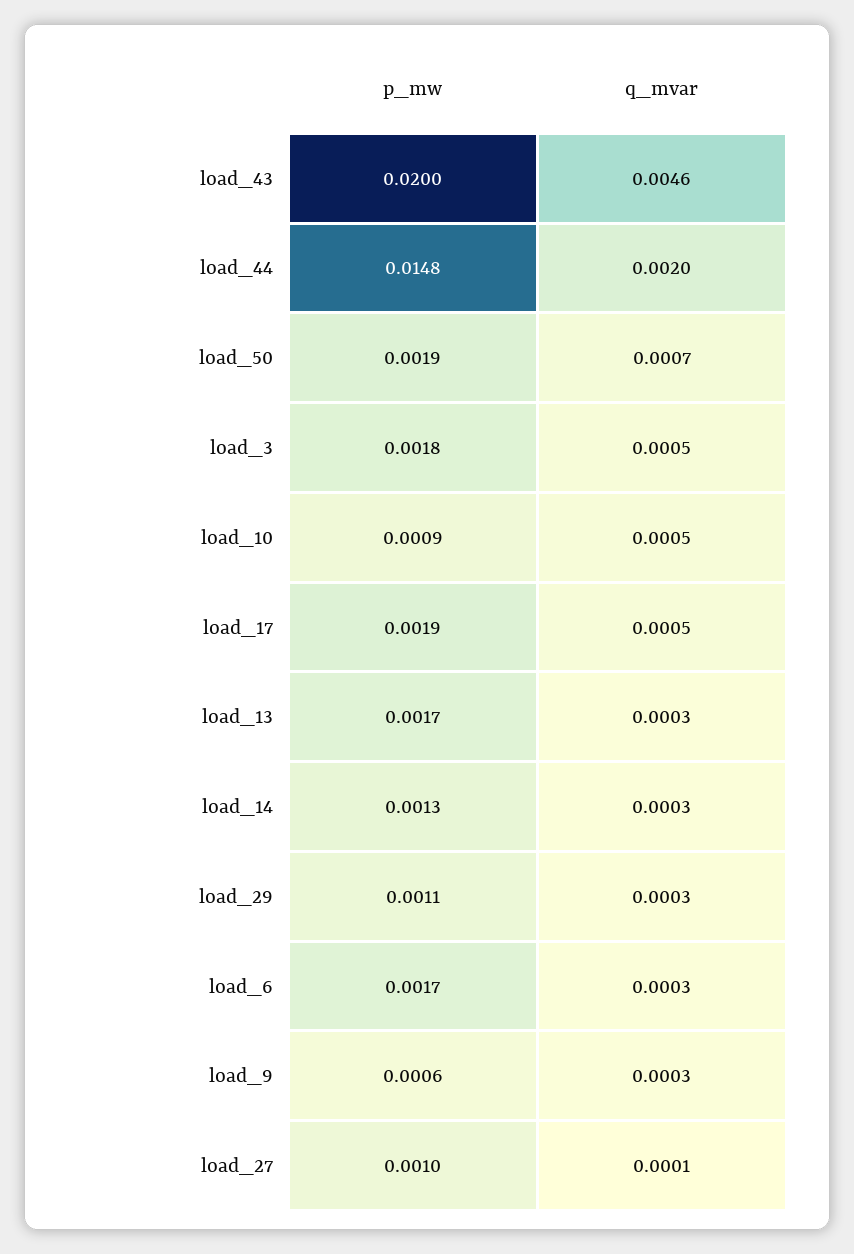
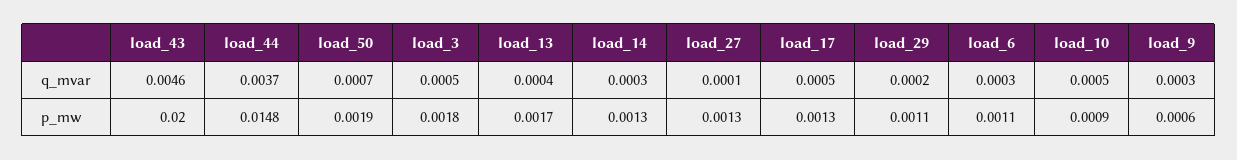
  {
    "p_mw": {
      "load_43": 0.02,
      "load_44": 0.0148,
      "load_50": 0.0019,
      "load_3": 0.0018,
      "load_10": 0.0009,
-     "load_17": 0.0019,
+     "load_17": 0.0013,
      "load_13": 0.0017,
      "load_14": 0.0013,
      "load_29": 0.0011,
-     "load_6": 0.0017,
+     "load_6": 0.0011,
      "load_9": 0.0006,
-     "load_27": 0.001
+     "load_27": 0.0013
    },
    "q_mvar": {
      "load_43": 0.0046,
-     "load_44": 0.002,
+     "load_44": 0.0037,
      "load_50": 0.0007,
      "load_3": 0.0005,
      "load_10": 0.0005,
      "load_17": 0.0005,
-     "load_13": 0.0003,
+     "load_13": 0.0004,
      "load_14": 0.0003,
-     "load_29": 0.0003,
+     "load_29": 0.0002,
      "load_6": 0.0003,
      "load_9": 0.0003,
      "load_27": 0.0001
    }
  }

